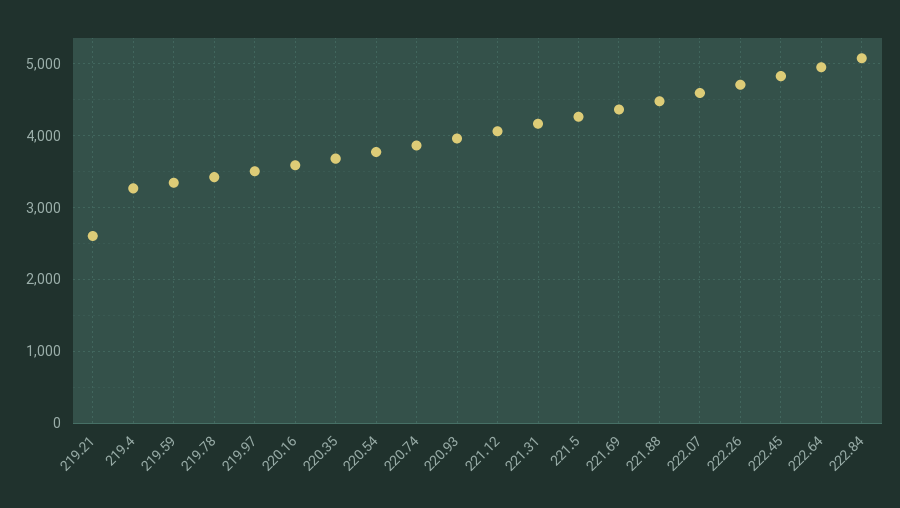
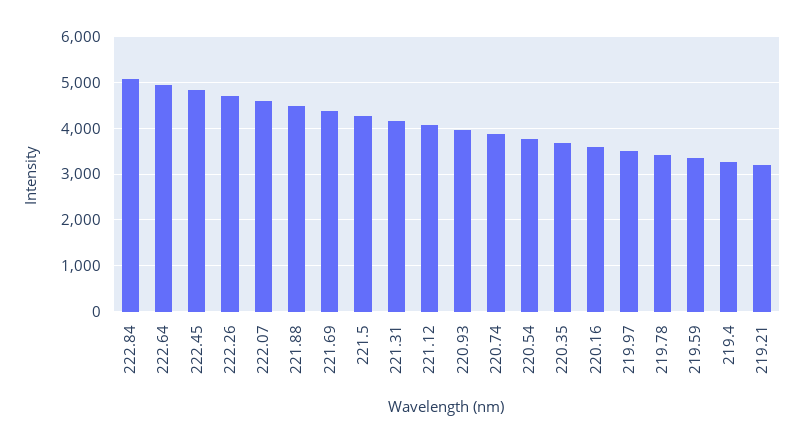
  {
-   "219.21": 2600,
+   "219.21": 3200,
    "219.4": 3300,
    "219.59": 3300,
    "219.78": 3400,
    "219.97": 3500,
    "220.16": 3600,
    "220.35": 3700,
    "220.54": 3800,
    "220.74": 3900,
    "220.93": 4000,
    "221.12": 4100,
    "221.31": 4200,
    "221.5": 4300,
    "221.69": 4400,
    "221.88": 4500,
    "222.07": 4600,
    "222.26": 4700,
    "222.45": 4800,
    "222.64": 5000,
    "222.84": 5100
  }

